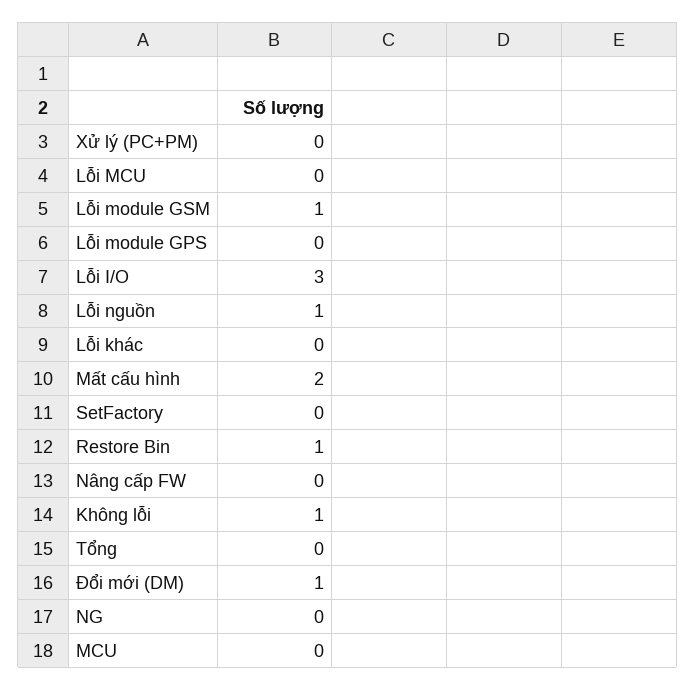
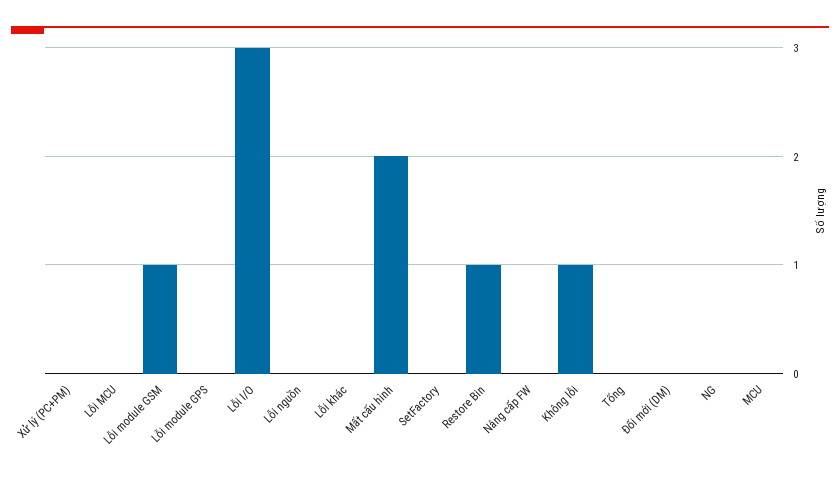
  {
    "Xử lý (PC+PM)": 0,
    "Lỗi MCU": 0,
    "Lỗi module GSM": 1,
    "Lỗi module GPS": 0,
    "Lỗi I/O": 3,
-   "Lỗi nguồn": 1,
+   "Lỗi nguồn": 0,
    "Lỗi khác": 0,
    "Mất cấu hình": 2,
    "SetFactory": 0,
    "Restore Bin": 1,
    "Nâng cấp FW": 0,
    "Không lỗi": 1,
    "Tổng": 0,
-   "Đổi mới (DM)": 1,
+   "Đổi mới (DM)": 0,
    "NG": 0,
    "MCU": 0
  }

